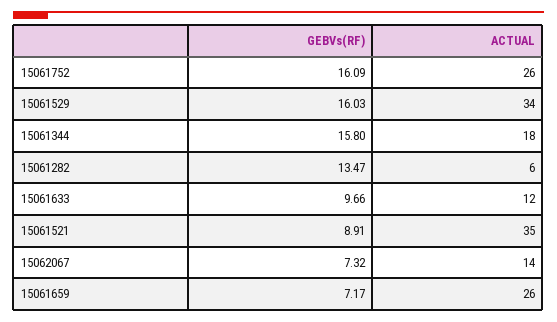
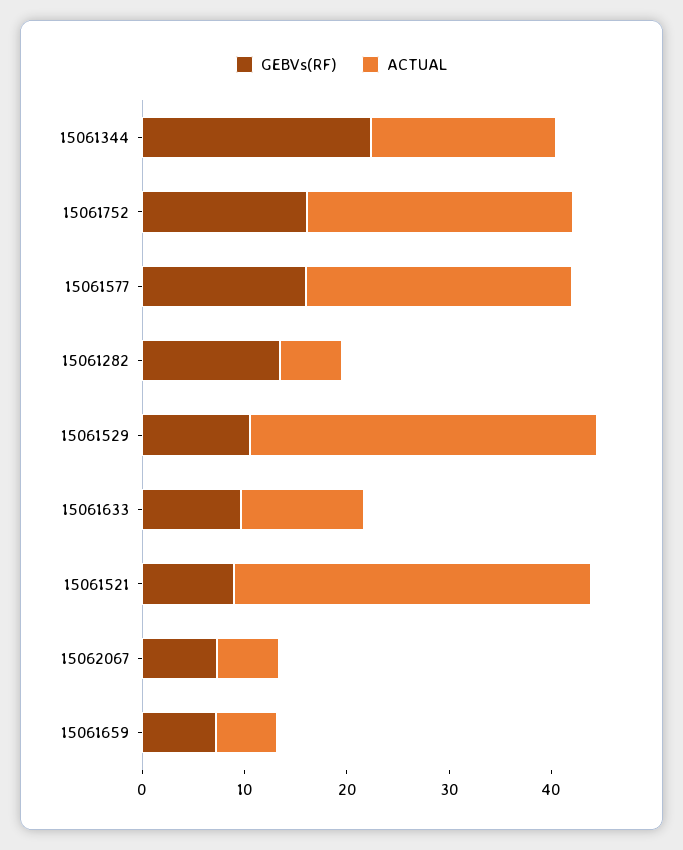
  {
    "GEBVs(RF)": {
      "15061752": 16.09,
-     "15061529": 16.03,
+     "15061529": 10,
-     "15061344": 15.8,
+     "15061344": 22,
      "15061282": 13.47,
      "15061633": 9.66,
      "15061521": 8.91,
      "15062067": 7.32,
-     "15061659": 7.17
+     "15061659": 7.17,
+     "15061577": 16
    },
    "ACTUAL": {
      "15061752": 26,
      "15061529": 34,
      "15061344": 18,
      "15061282": 6,
      "15061633": 12,
      "15061521": 35,
-     "15062067": 14,
+     "15062067": 6,
-     "15061659": 26
+     "15061659": 6,
+     "15061577": 26
    }
  }

